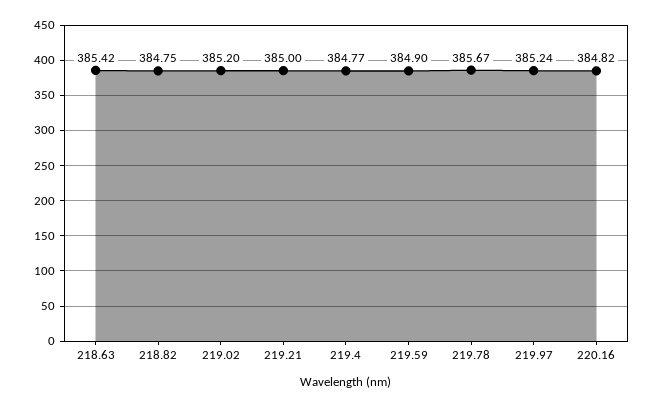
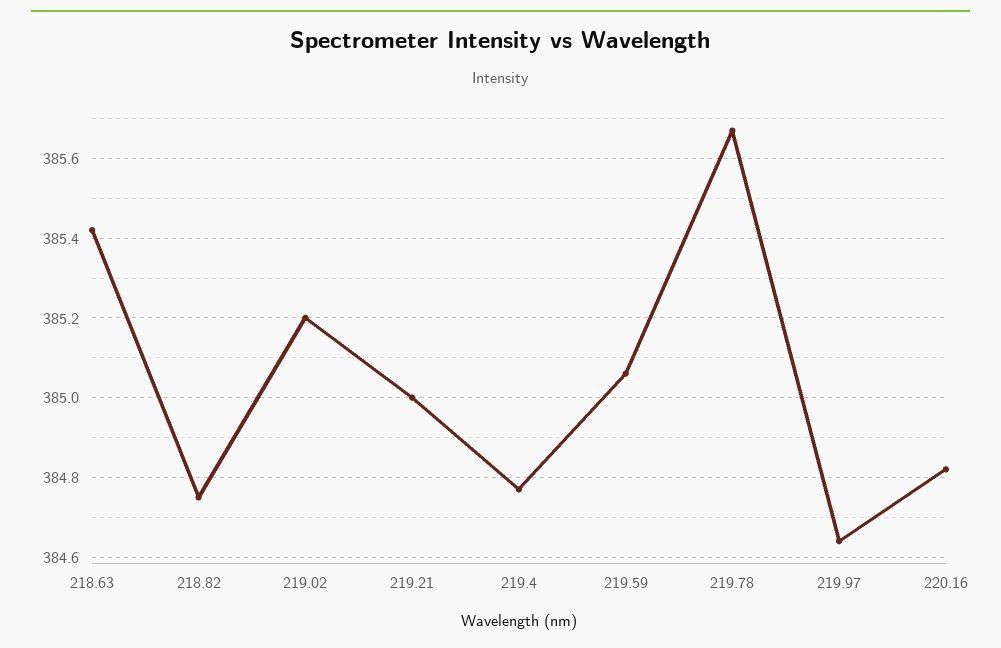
  {
    "218.63": 385.42,
    "218.82": 384.75,
    "219.02": 385.2,
    "219.21": 385,
    "219.4": 384.77,
-   "219.59": 384.9,
+   "219.59": 385.05,
    "219.78": 385.67,
-   "219.97": 385.24,
+   "219.97": 384.65,
    "220.16": 384.82
  }

